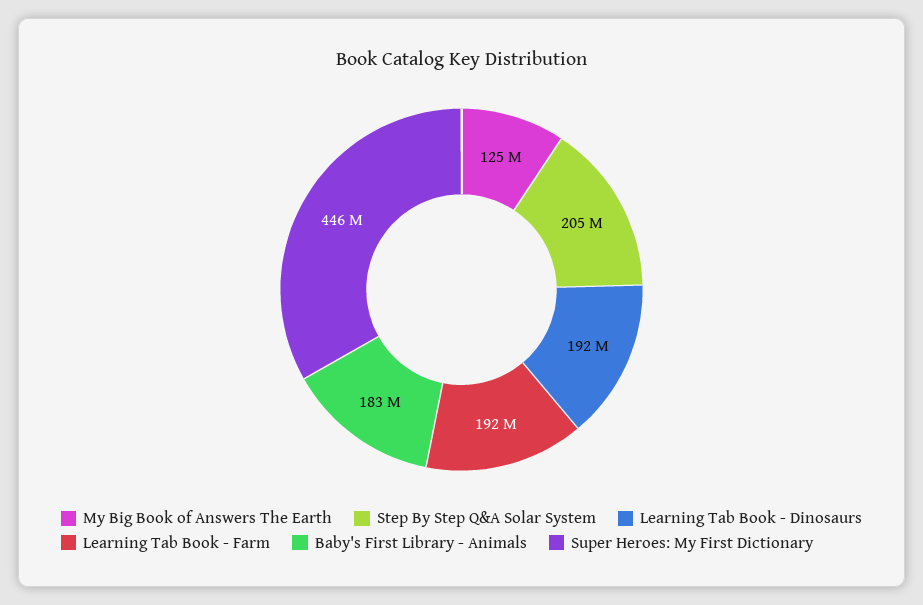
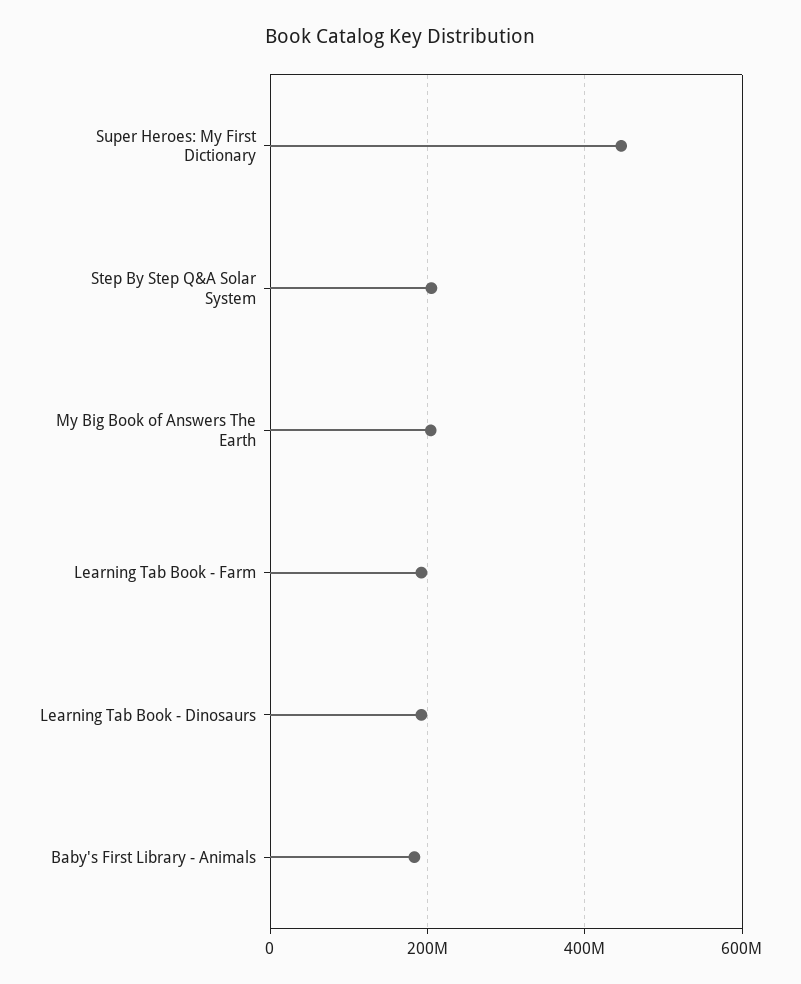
  {
-   "My Big Book of Answers The Earth": 125000000,
+   "My Big Book of Answers The Earth": 200000000,
    "Step By Step Q&A Solar System": 205000000,
    "Learning Tab Book - Dinosaurs": 192000000,
    "Learning Tab Book - Farm": 192000000,
    "Baby's First Library - Animals": 183000000,
    "Super Heroes: My First Dictionary": 446000000
  }

